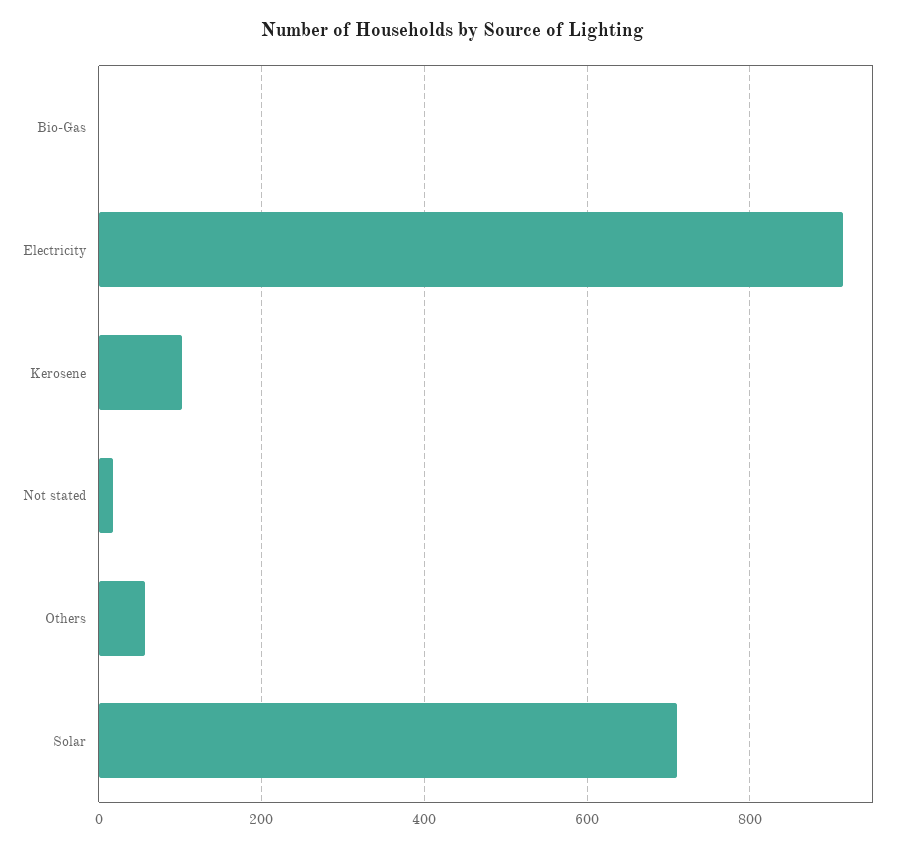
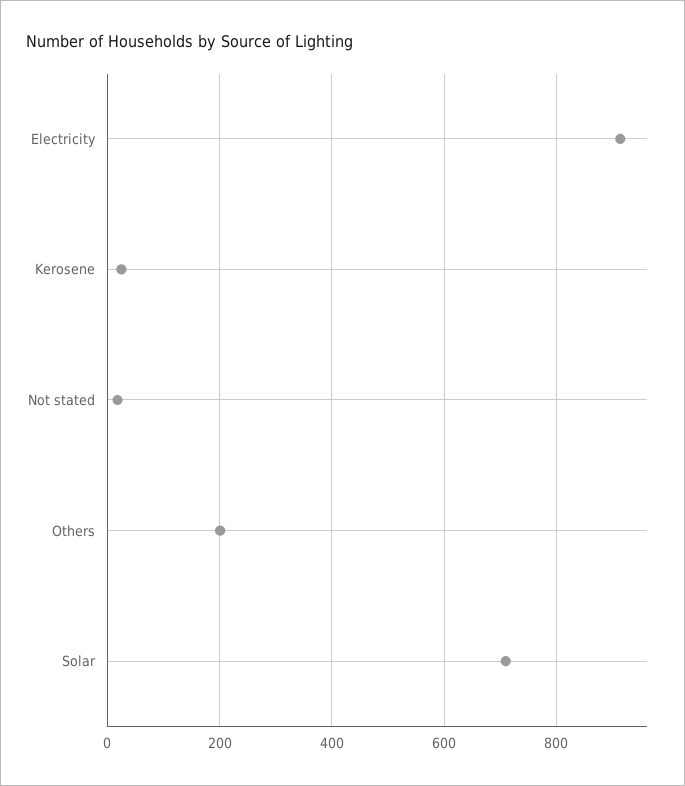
  {
-   "Bio-Gas": 0,
    "Electricity": 920,
-   "Kerosene": 100,
+   "Kerosene": 20,
    "Not stated": 20,
-   "Others": 60,
+   "Others": 200,
    "Solar": 720
  }

